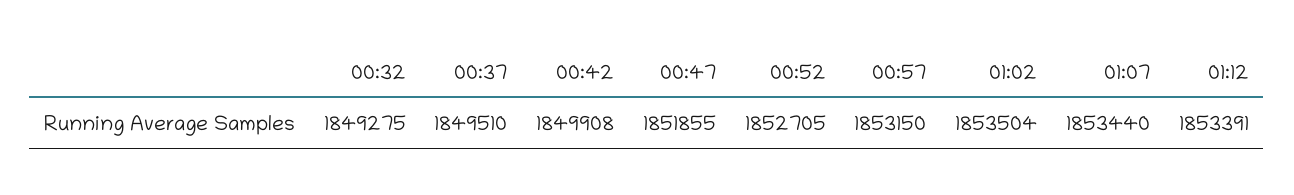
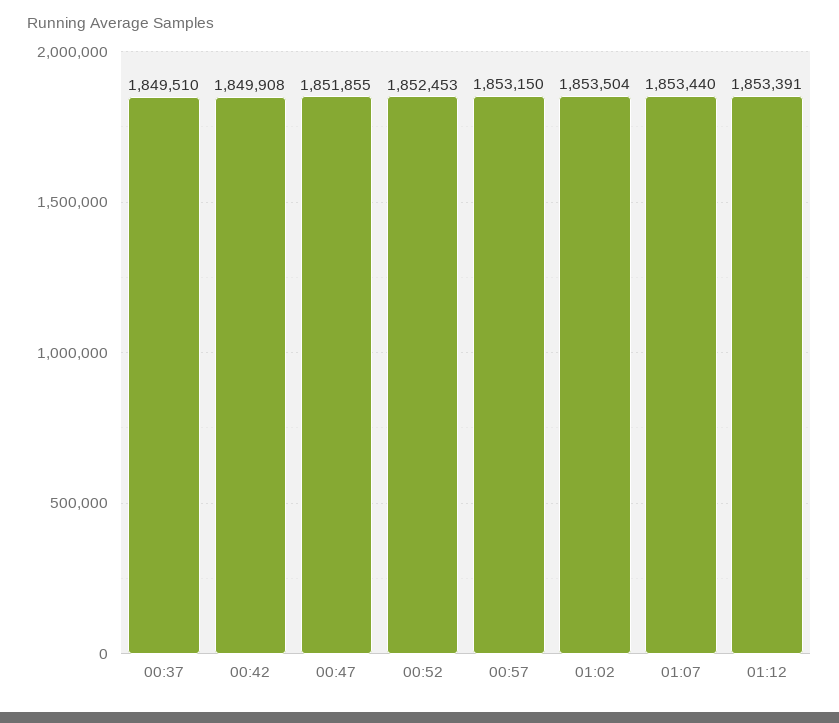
  {
-   "00:32": 1849275,
    "00:37": 1849510,
    "00:42": 1849908,
    "00:47": 1851855,
-   "00:52": 1852705,
+   "00:52": 1852453,
    "00:57": 1853150,
    "01:02": 1853504,
    "01:07": 1853440,
    "01:12": 1853391
  }

